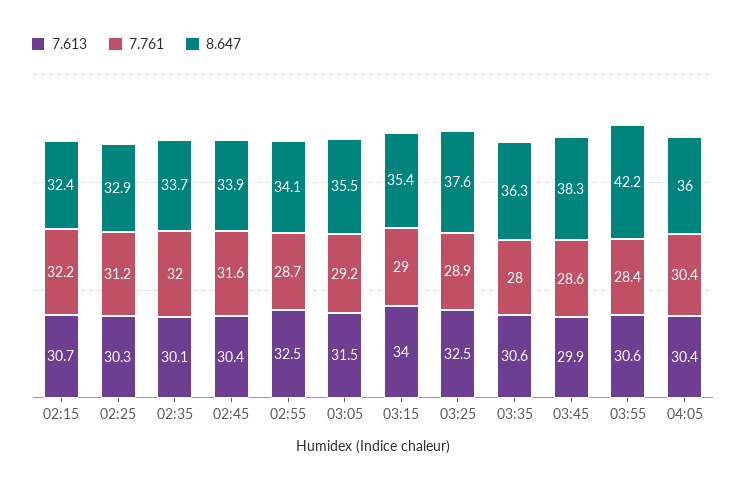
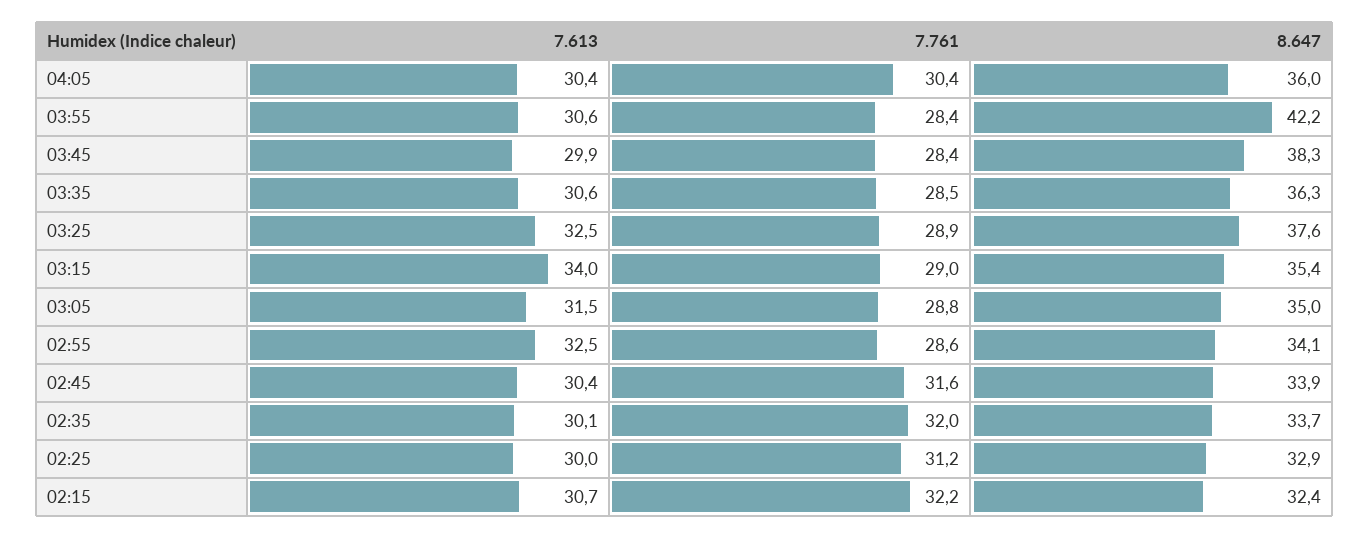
  {
    "7.613": {
      "02:15": 30.7,
-     "02:25": 30.3,
+     "02:25": 30,
      "02:35": 30.1,
      "02:45": 30.4,
      "02:55": 32.5,
      "03:05": 31.5,
      "03:15": 34,
      "03:25": 32.5,
      "03:35": 30.6,
      "03:45": 29.9,
      "03:55": 30.6,
      "04:05": 30.4
    },
    "7.761": {
      "02:15": 32.2,
      "02:25": 31.2,
      "02:35": 32,
      "02:45": 31.6,
-     "02:55": 28.7,
+     "02:55": 28.6,
-     "03:05": 29.2,
+     "03:05": 28.8,
      "03:15": 29,
      "03:25": 28.9,
-     "03:35": 28,
+     "03:35": 28.5,
-     "03:45": 28.6,
+     "03:45": 28.4,
      "03:55": 28.4,
      "04:05": 30.4
    },
    "8.647": {
      "02:15": 32.4,
      "02:25": 32.9,
      "02:35": 33.7,
      "02:45": 33.9,
      "02:55": 34.1,
-     "03:05": 35.5,
+     "03:05": 35,
      "03:15": 35.4,
      "03:25": 37.6,
      "03:35": 36.3,
      "03:45": 38.3,
      "03:55": 42.2,
      "04:05": 36
    }
  }

